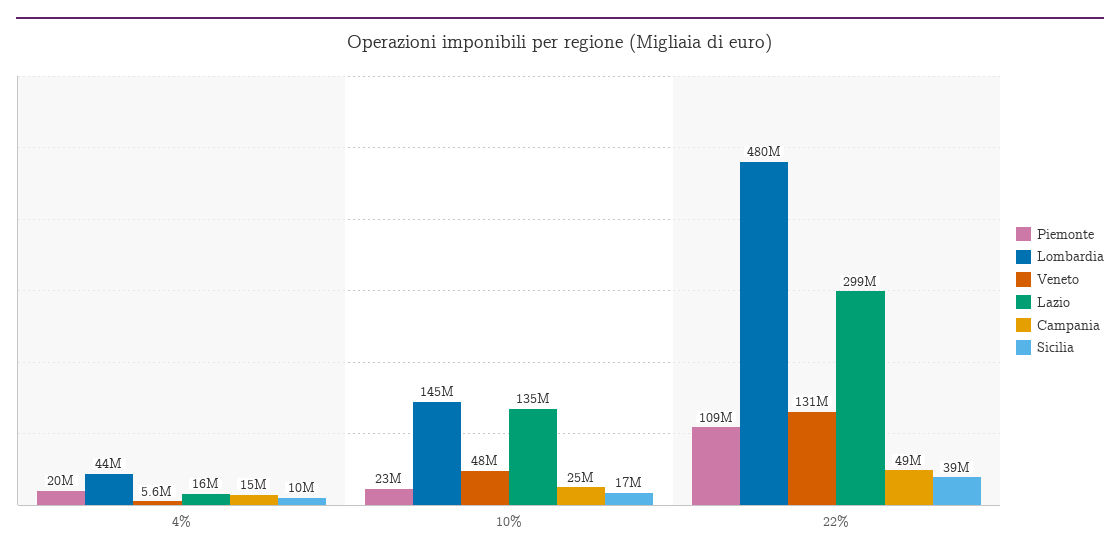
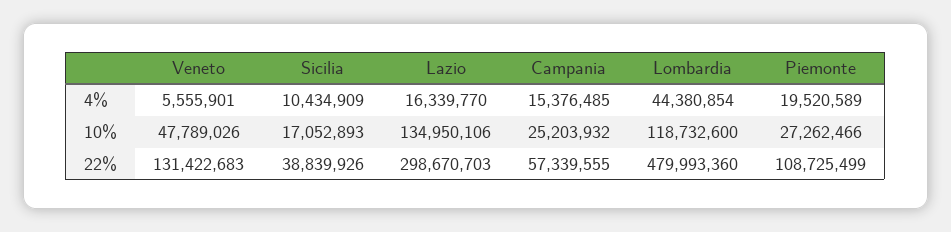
  {
    "Piemonte": {
      "4%": 19520589,
-     "10%": 23000000,
+     "10%": 27262466,
      "22%": 108725499
    },
    "Lombardia": {
      "4%": 44380854,
-     "10%": 145000000,
+     "10%": 118732600,
      "22%": 479993360
    },
    "Veneto": {
      "4%": 5555901,
      "10%": 47789026,
      "22%": 131422683
    },
    "Lazio": {
      "4%": 16339770,
      "10%": 134950106,
      "22%": 298670703
    },
    "Campania": {
      "4%": 15376485,
      "10%": 25203932,
-     "22%": 49000000
+     "22%": 57339555
    },
    "Sicilia": {
      "4%": 10434909,
      "10%": 17052893,
      "22%": 38839926
    }
  }

